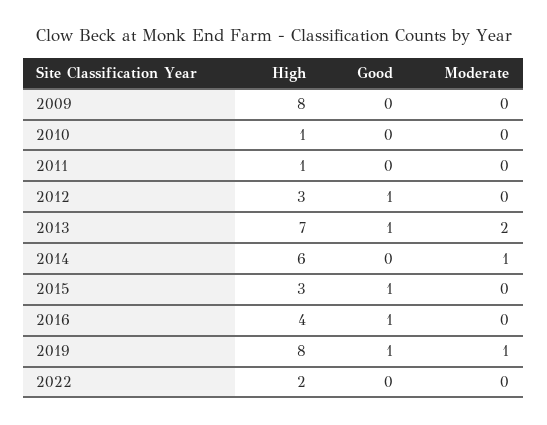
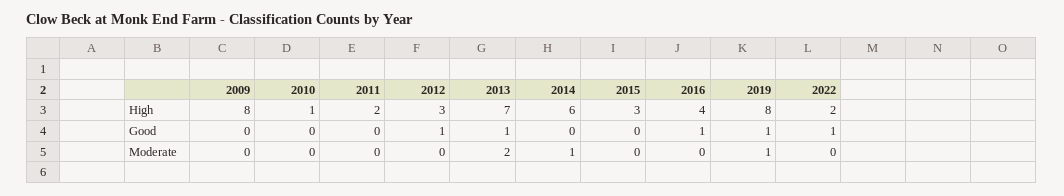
  {
    "High": {
      "2009": 8,
      "2010": 1,
-     "2011": 1,
+     "2011": 2,
      "2012": 3,
      "2013": 7,
      "2014": 6,
      "2015": 3,
      "2016": 4,
      "2019": 8,
      "2022": 2
    },
    "Good": {
      "2009": 0,
      "2010": 0,
      "2011": 0,
      "2012": 1,
      "2013": 1,
      "2014": 0,
-     "2015": 1,
+     "2015": 0,
      "2016": 1,
      "2019": 1,
-     "2022": 0
+     "2022": 1
    },
    "Moderate": {
      "2009": 0,
      "2010": 0,
      "2011": 0,
      "2012": 0,
      "2013": 2,
      "2014": 1,
      "2015": 0,
      "2016": 0,
      "2019": 1,
      "2022": 0
    }
  }

